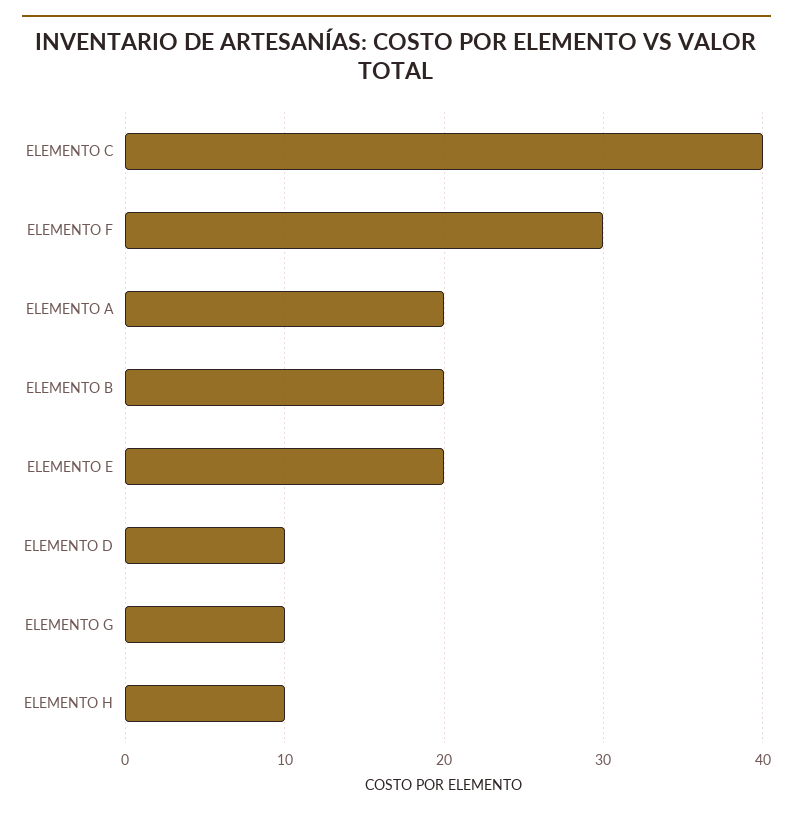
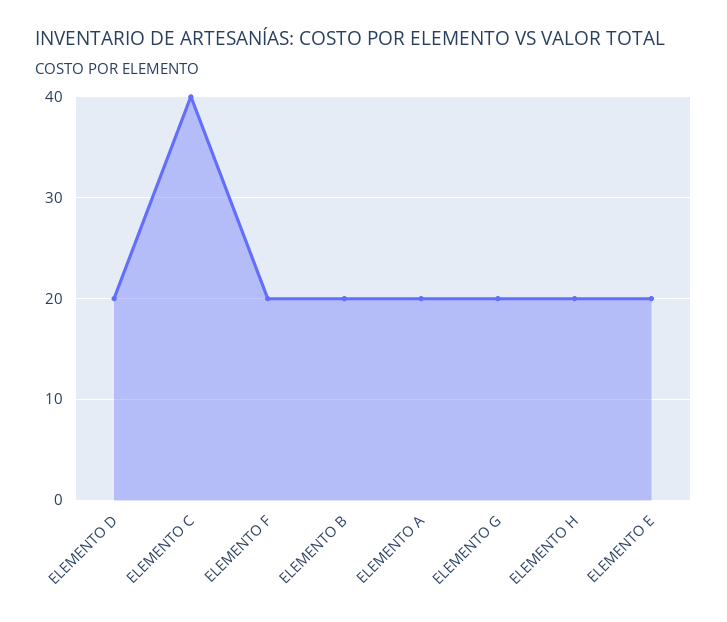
  {
    "ELEMENTO C": 40,
-   "ELEMENTO F": 30,
+   "ELEMENTO F": 20,
    "ELEMENTO A": 20,
    "ELEMENTO B": 20,
    "ELEMENTO E": 20,
-   "ELEMENTO D": 10,
+   "ELEMENTO D": 20,
-   "ELEMENTO G": 10,
+   "ELEMENTO G": 20,
-   "ELEMENTO H": 10
+   "ELEMENTO H": 20
  }

